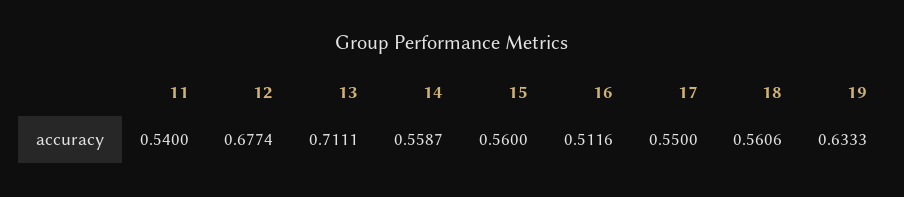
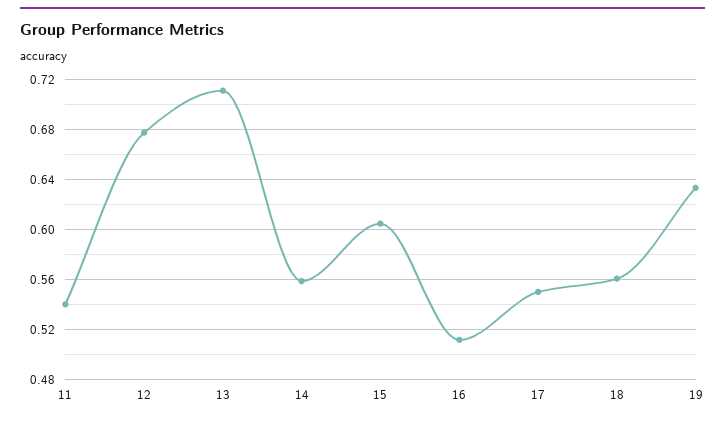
  {
    "11": 0.54,
    "12": 0.6774,
    "13": 0.7111,
    "14": 0.5587,
-   "15": 0.56,
+   "15": 0.605,
    "16": 0.5116,
    "17": 0.55,
    "18": 0.5606,
    "19": 0.6333
  }

